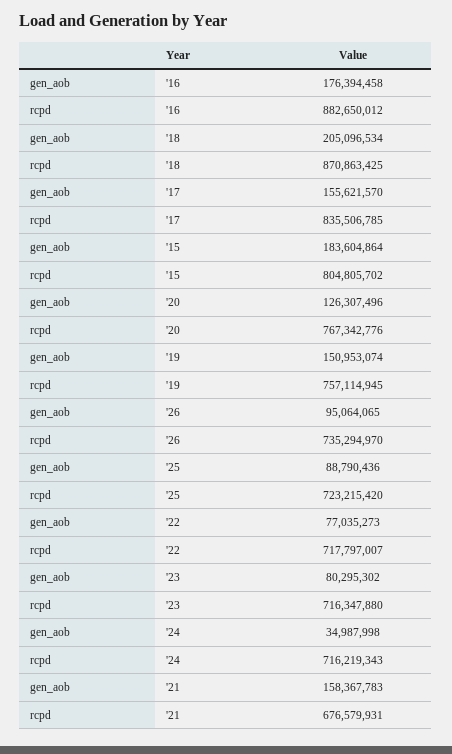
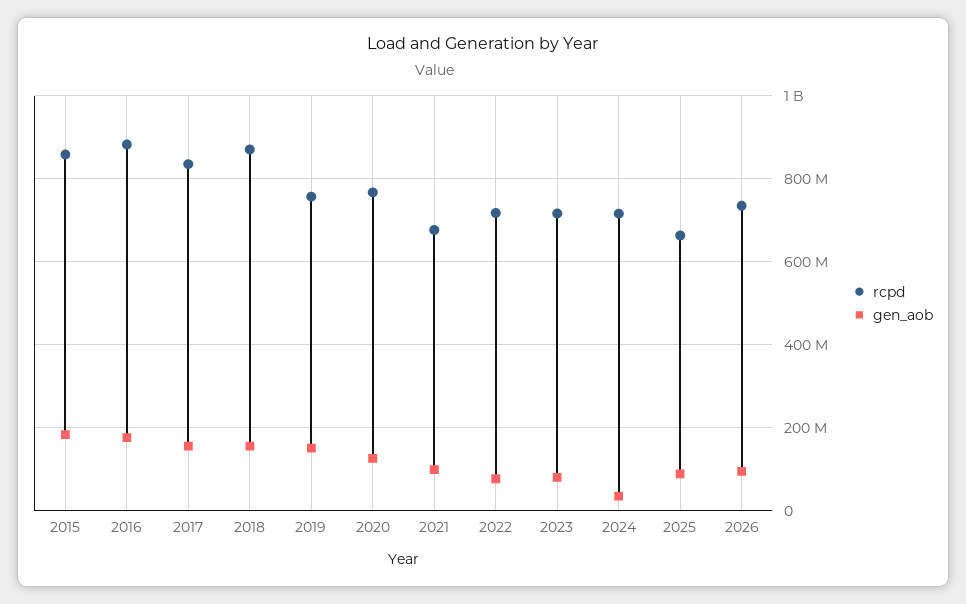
  {
    "gen_aob": {
      "'16": 176394458,
-     "'18": 205096534,
+     "'18": 160000000,
      "'17": 155621570,
      "'15": 183604864,
      "'20": 126307496,
      "'19": 150953074,
      "'26": 95064065,
      "'25": 88790436,
      "'22": 77035273,
      "'23": 80295302,
      "'24": 34987998,
-     "'21": 158367783
+     "'21": 100000000
    },
    "rcpd": {
      "'16": 882650012,
      "'18": 870863425,
      "'17": 835506785,
-     "'15": 804805702,
+     "'15": 860000000,
      "'20": 767342776,
      "'19": 757114945,
      "'26": 735294970,
-     "'25": 723215420,
+     "'25": 660000000,
      "'22": 717797007,
      "'23": 716347880,
      "'24": 716219343,
      "'21": 676579931
    }
  }

